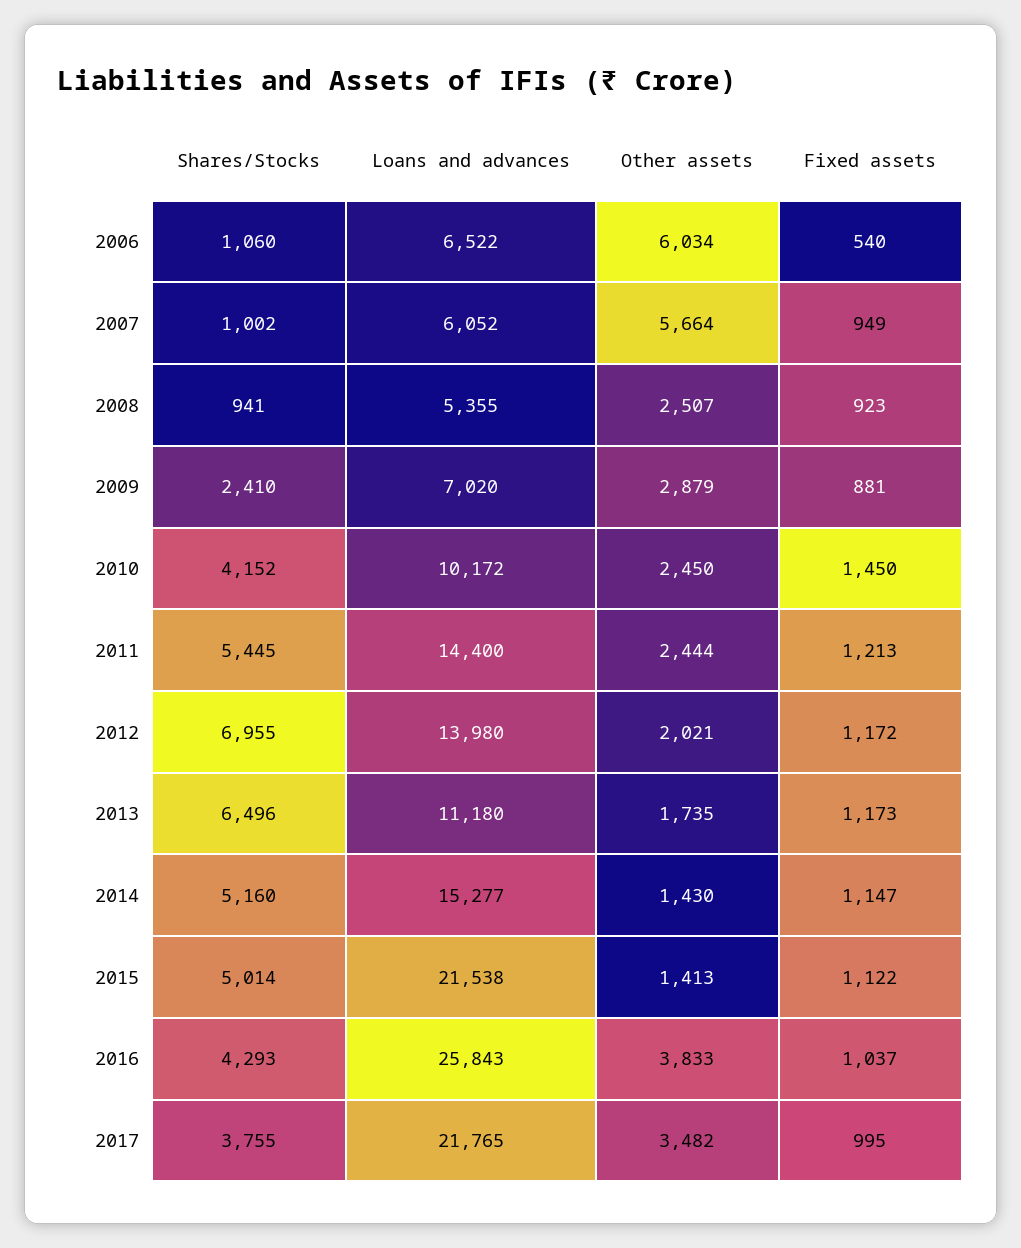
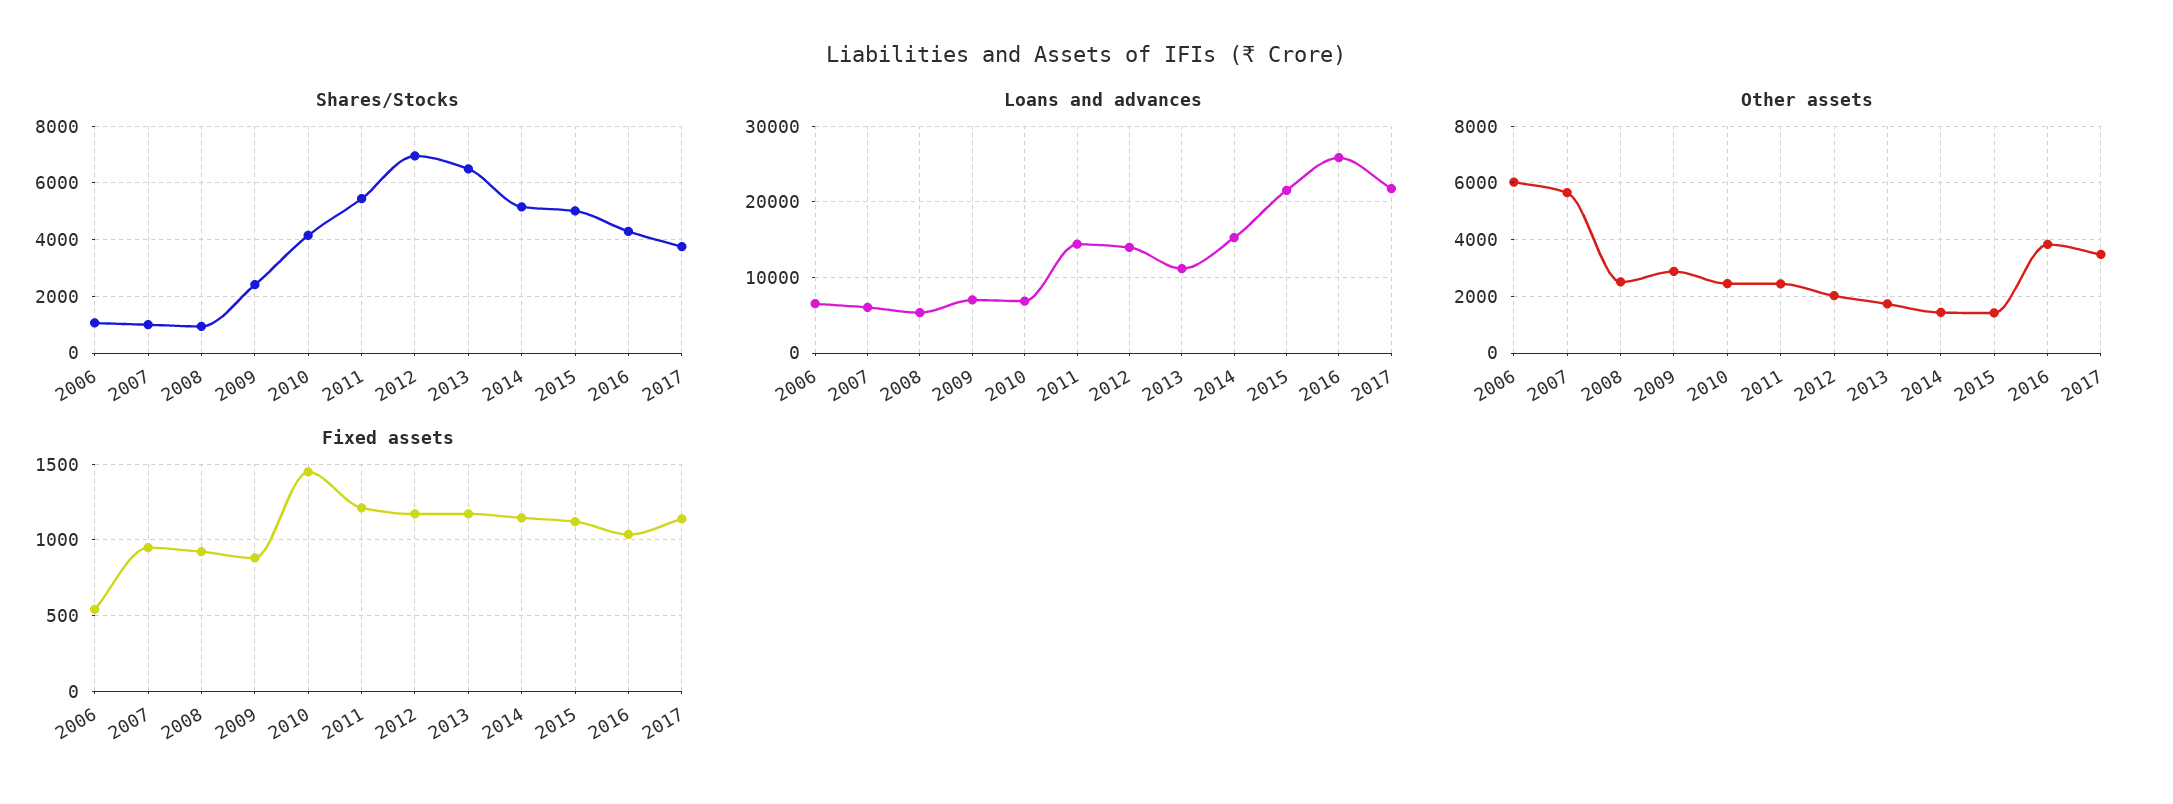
  {
    "Shares/Stocks": {
      "2006": 1060,
      "2007": 1002,
      "2008": 941,
      "2009": 2410,
      "2010": 4152,
      "2011": 5445,
      "2012": 6955,
      "2013": 6496,
      "2014": 5160,
      "2015": 5014,
      "2016": 4293,
      "2017": 3755
    },
    "Loans and advances": {
      "2006": 6522,
      "2007": 6052,
      "2008": 5355,
      "2009": 7020,
-     "2010": 10172,
+     "2010": 7000,
      "2011": 14400,
      "2012": 13980,
      "2013": 11180,
      "2014": 15277,
      "2015": 21538,
      "2016": 25843,
      "2017": 21765
    },
    "Other assets": {
      "2006": 6034,
      "2007": 5664,
      "2008": 2507,
      "2009": 2879,
      "2010": 2450,
      "2011": 2444,
      "2012": 2021,
      "2013": 1735,
      "2014": 1430,
      "2015": 1413,
      "2016": 3833,
      "2017": 3482
    },
    "Fixed assets": {
      "2006": 540,
      "2007": 949,
      "2008": 923,
      "2009": 881,
      "2010": 1450,
      "2011": 1213,
      "2012": 1172,
      "2013": 1173,
      "2014": 1147,
      "2015": 1122,
      "2016": 1037,
-     "2017": 995
+     "2017": 1150
    }
  }

